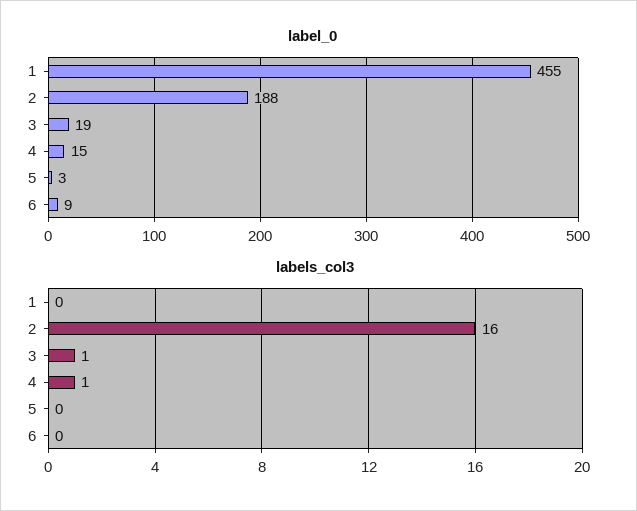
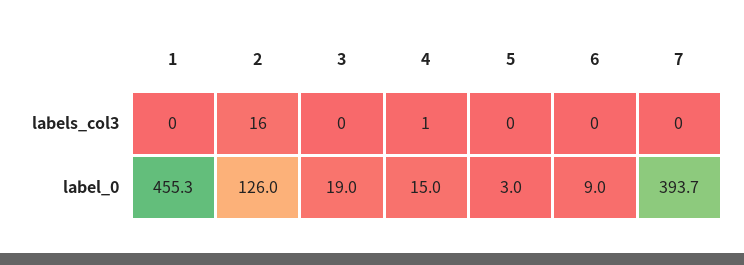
  {
    "label_0": {
      "1": 455.3,
-     "2": 188,
+     "2": 126,
      "3": 19,
      "4": 15,
      "5": 3,
-     "6": 9
+     "6": 9,
+     "7": 393.7
    },
    "labels_col3": {
      "1": 0,
      "2": 16,
-     "3": 1,
+     "3": 0,
      "4": 1,
      "5": 0,
-     "6": 0
+     "6": 0,
+     "7": 0
    }
  }

